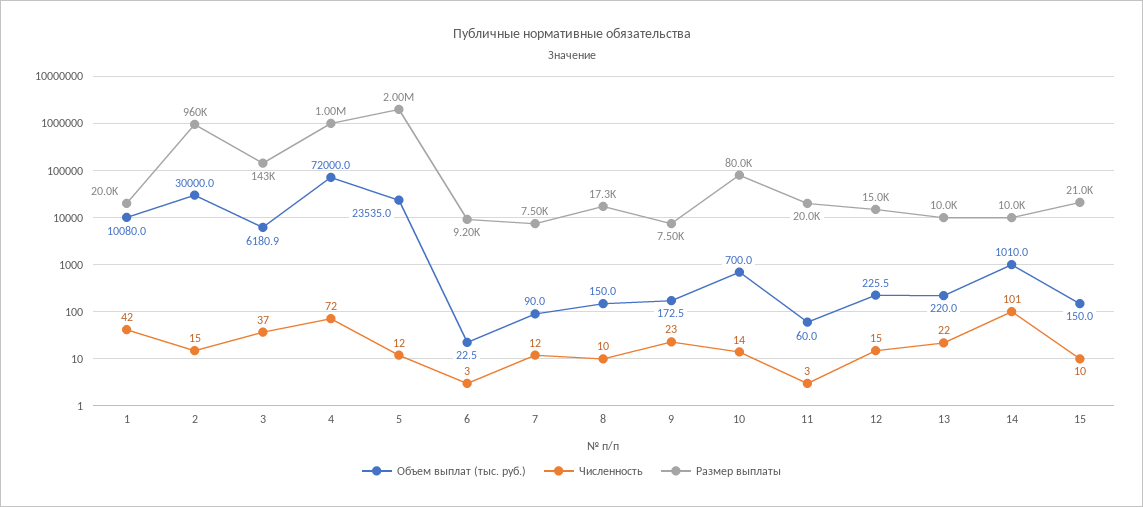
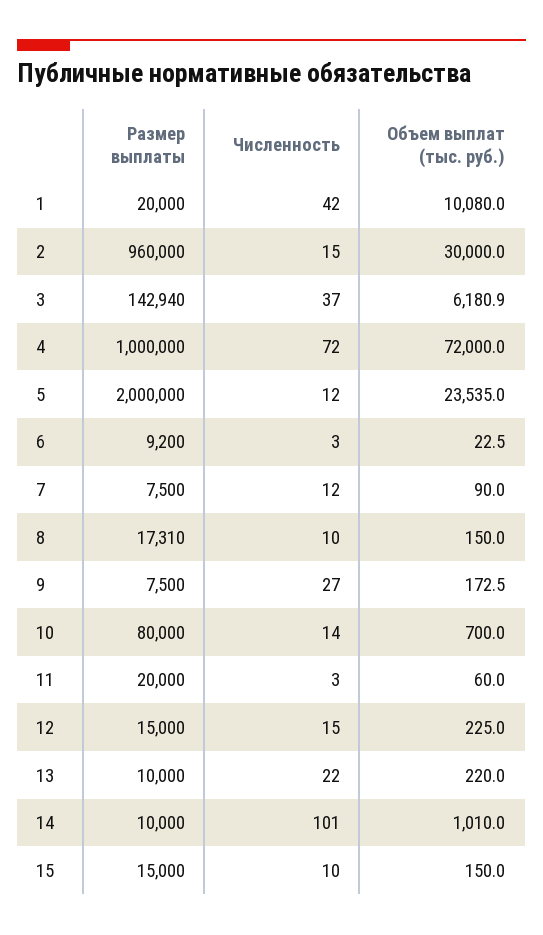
  {
    "Объем выплат (тыс. руб.)": {
      "1": 10080,
      "2": 30000,
      "3": 6180.9,
      "4": 72000,
      "5": 23535,
      "6": 22.5,
      "7": 90,
      "8": 150,
      "9": 172.5,
      "10": 700,
      "11": 60,
-     "12": 225.5,
+     "12": 225,
      "13": 220,
      "14": 1010,
      "15": 150
    },
    "Численность": {
      "1": 42,
      "2": 15,
      "3": 37,
      "4": 72,
      "5": 12,
      "6": 3,
      "7": 12,
      "8": 10,
-     "9": 23,
+     "9": 27,
      "10": 14,
      "11": 3,
      "12": 15,
      "13": 22,
      "14": 101,
      "15": 10
    },
    "Размер выплаты": {
      "1": 20000,
      "2": 960000,
      "3": 142940,
      "4": 1000000,
      "5": 2000000,
      "6": 9200,
      "7": 7500,
      "8": 17310,
      "9": 7500,
      "10": 80000,
      "11": 20000,
      "12": 15000,
      "13": 10000,
      "14": 10000,
-     "15": 21000
+     "15": 15000
    }
  }

